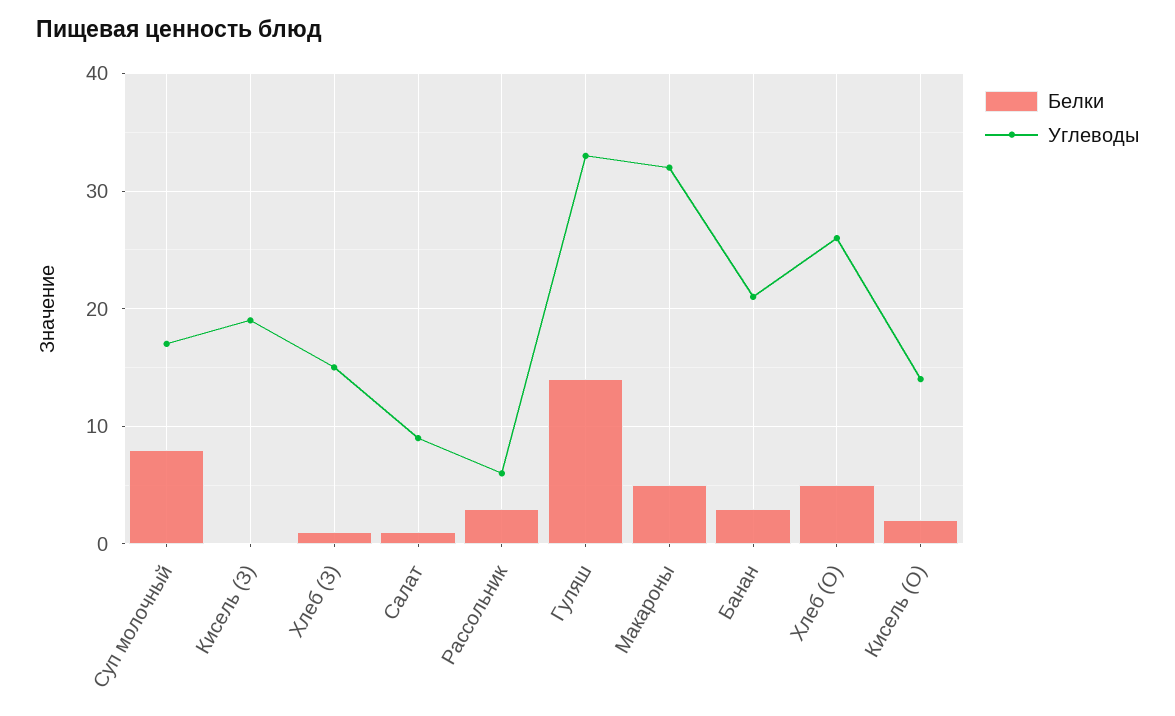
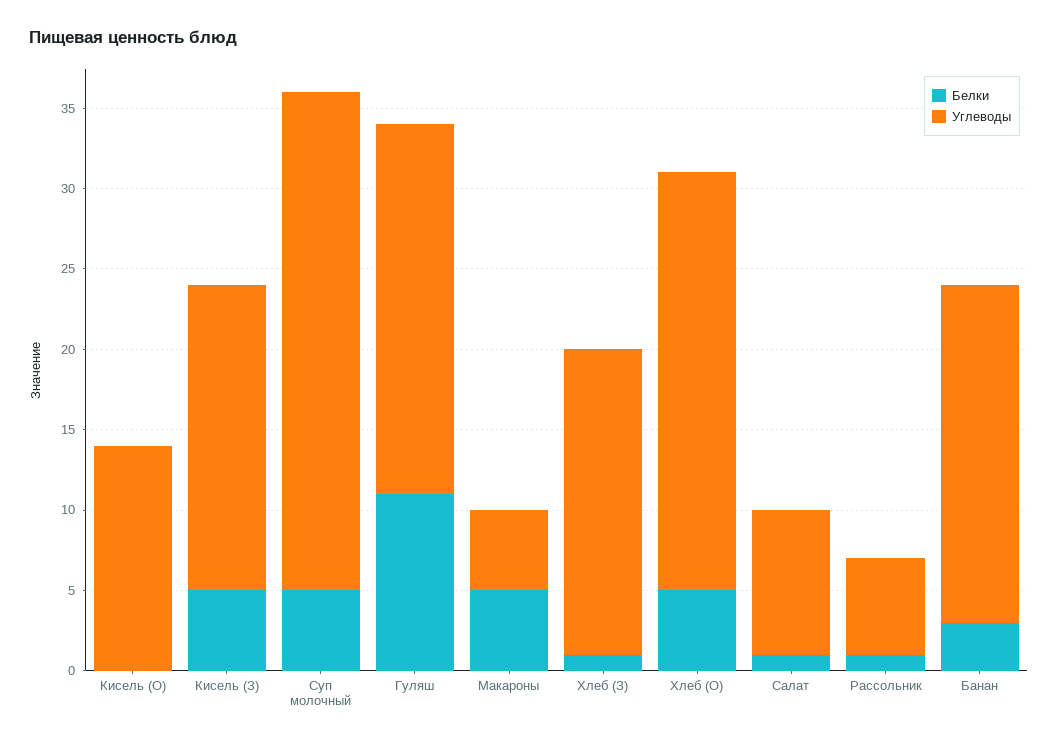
  {
    "Белки": {
-     "Суп молочный": 8,
+     "Суп молочный": 5,
-     "Кисель (З)": 0,
+     "Кисель (З)": 5,
      "Хлеб (З)": 1,
      "Салат": 1,
-     "Рассольник": 3,
+     "Рассольник": 1,
-     "Гуляш": 14,
+     "Гуляш": 11,
      "Макароны": 5,
      "Банан": 3,
      "Хлеб (О)": 5,
-     "Кисель (О)": 2
+     "Кисель (О)": 0
    },
    "Углеводы": {
-     "Суп молочный": 17,
+     "Суп молочный": 31,
      "Кисель (З)": 19,
-     "Хлеб (З)": 15,
+     "Хлеб (З)": 19,
      "Салат": 9,
      "Рассольник": 6,
-     "Гуляш": 33,
+     "Гуляш": 23,
-     "Макароны": 32,
+     "Макароны": 5,
      "Банан": 21,
      "Хлеб (О)": 26,
      "Кисель (О)": 14
    }
  }

